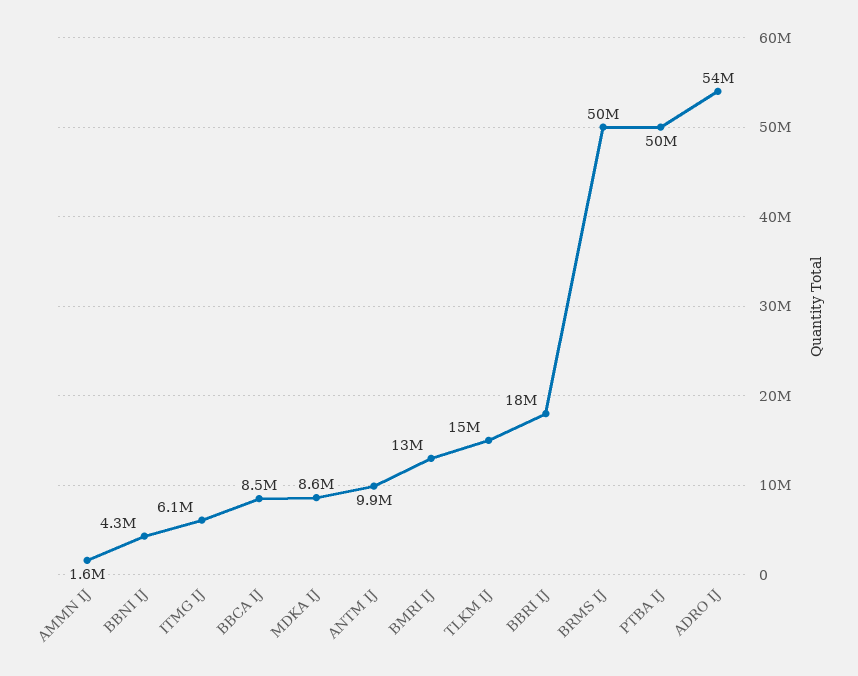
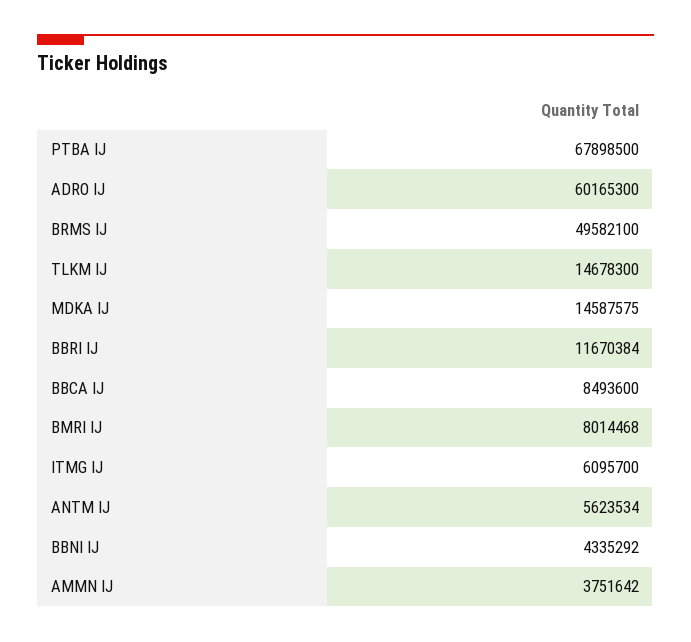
  {
-   "AMMN IJ": 1600000,
+   "AMMN IJ": 3751642,
    "BBNI IJ": 4335292,
    "ITMG IJ": 6095700,
    "BBCA IJ": 8493600,
-   "MDKA IJ": 8600000,
+   "MDKA IJ": 14587575,
-   "ANTM IJ": 9900000,
+   "ANTM IJ": 5623534,
-   "BMRI IJ": 13000000,
+   "BMRI IJ": 8014468,
    "TLKM IJ": 14678300,
-   "BBRI IJ": 18000000,
+   "BBRI IJ": 11670384,
    "BRMS IJ": 49582100,
-   "PTBA IJ": 50000000,
+   "PTBA IJ": 67898500,
-   "ADRO IJ": 54000000
+   "ADRO IJ": 60165300
  }

